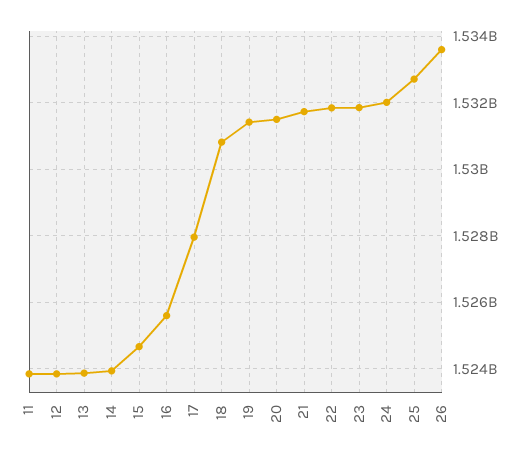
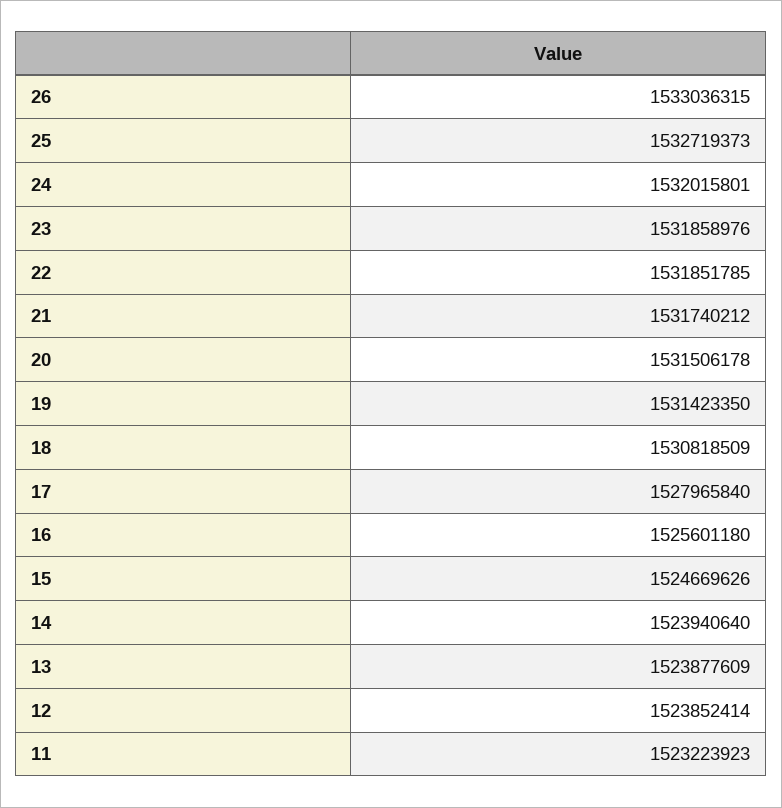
  {
-   "11": 1523800000,
+   "11": 1523223923,
    "12": 1523852414,
    "13": 1523877609,
    "14": 1523940640,
    "15": 1524669626,
    "16": 1525601180,
    "17": 1527965840,
    "18": 1530818509,
    "19": 1531423350,
    "20": 1531506178,
    "21": 1531740212,
    "22": 1531851785,
    "23": 1531858976,
    "24": 1532015801,
    "25": 1532719373,
-   "26": 1533600000
+   "26": 1533036315
  }

